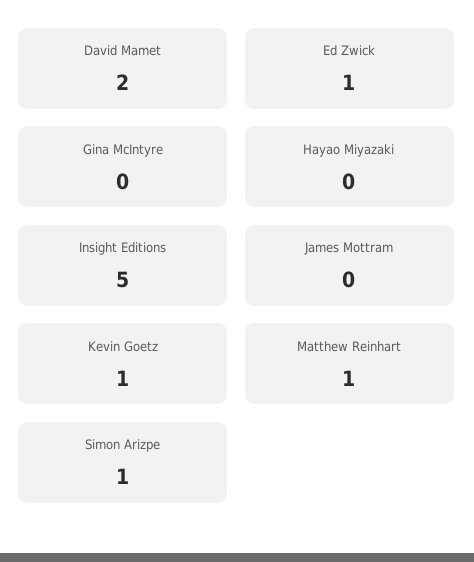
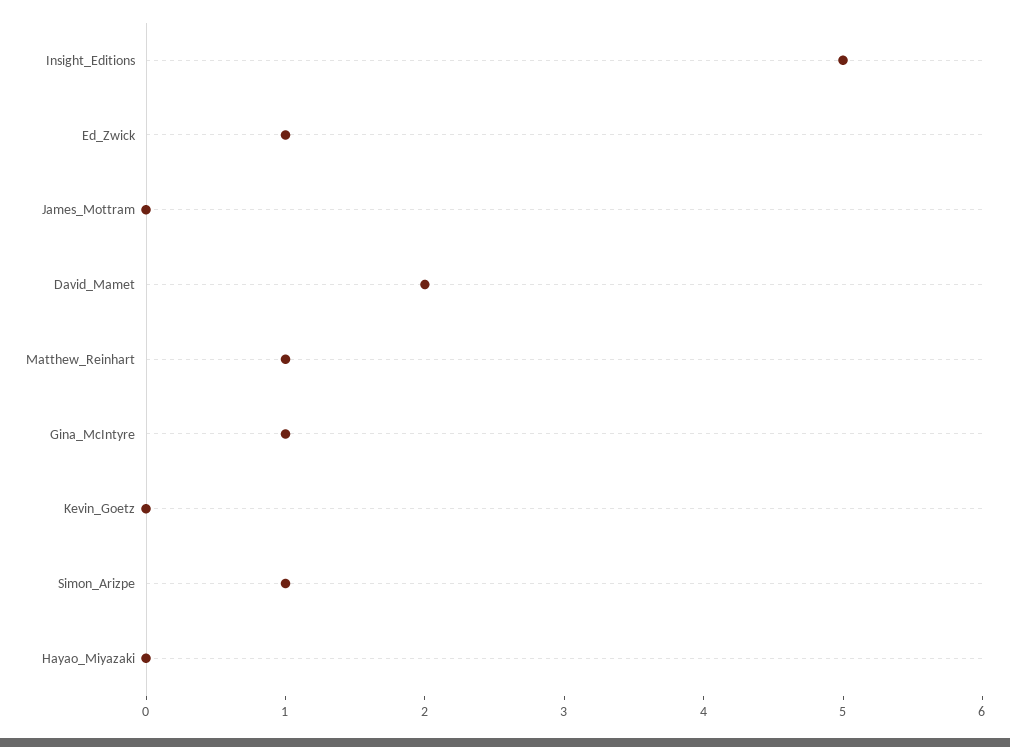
  {
    "David Mamet": 2,
    "Ed Zwick": 1,
-   "Gina McIntyre": 0,
+   "Gina McIntyre": 1,
    "Hayao Miyazaki": 0,
    "Insight Editions": 5,
    "James Mottram": 0,
-   "Kevin Goetz": 1,
+   "Kevin Goetz": 0,
    "Matthew Reinhart": 1,
    "Simon Arizpe": 1
  }

